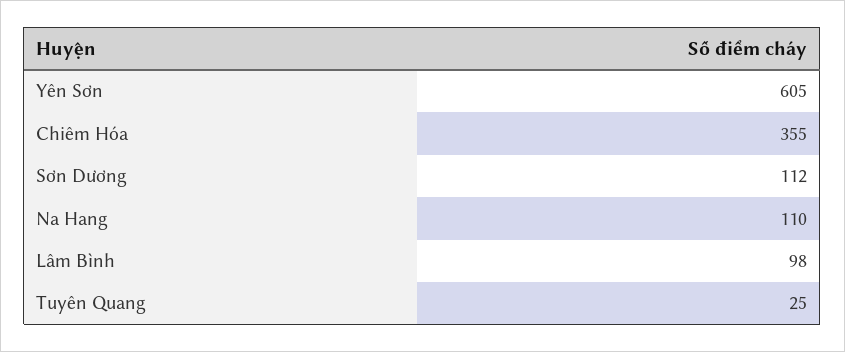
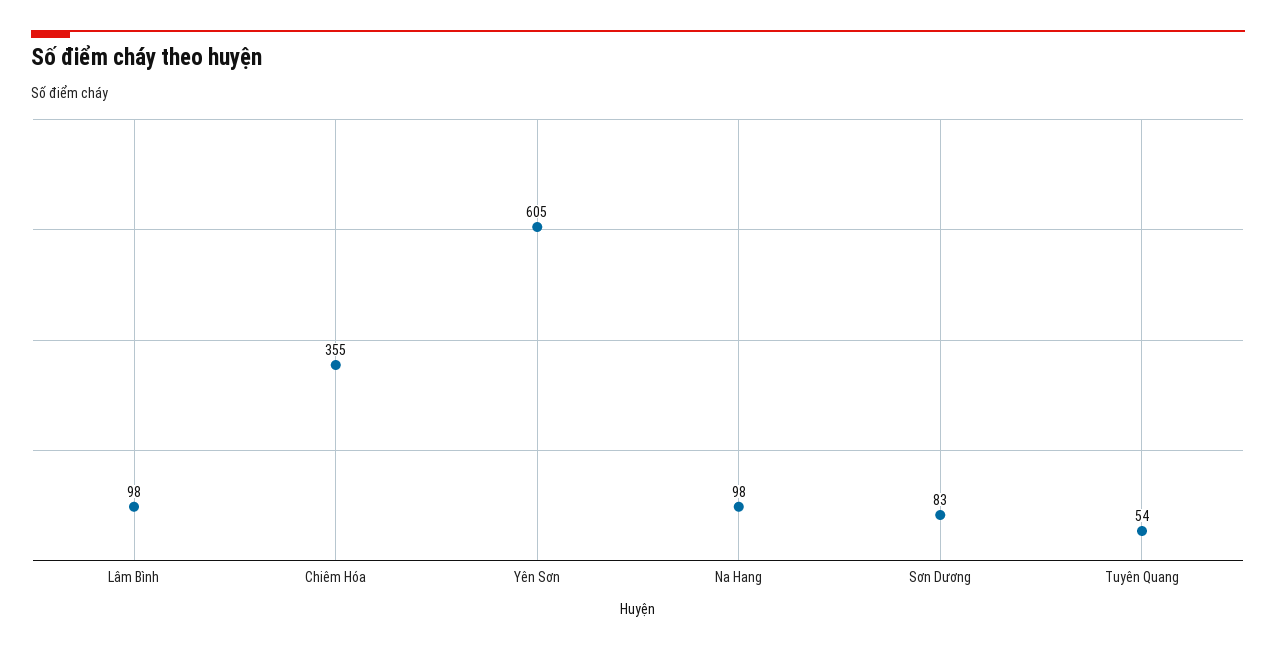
  {
    "Yên Sơn": 605,
    "Chiêm Hóa": 355,
-   "Sơn Dương": 112,
+   "Sơn Dương": 83,
-   "Na Hang": 110,
+   "Na Hang": 98,
    "Lâm Bình": 98,
-   "Tuyên Quang": 25
+   "Tuyên Quang": 54
  }

